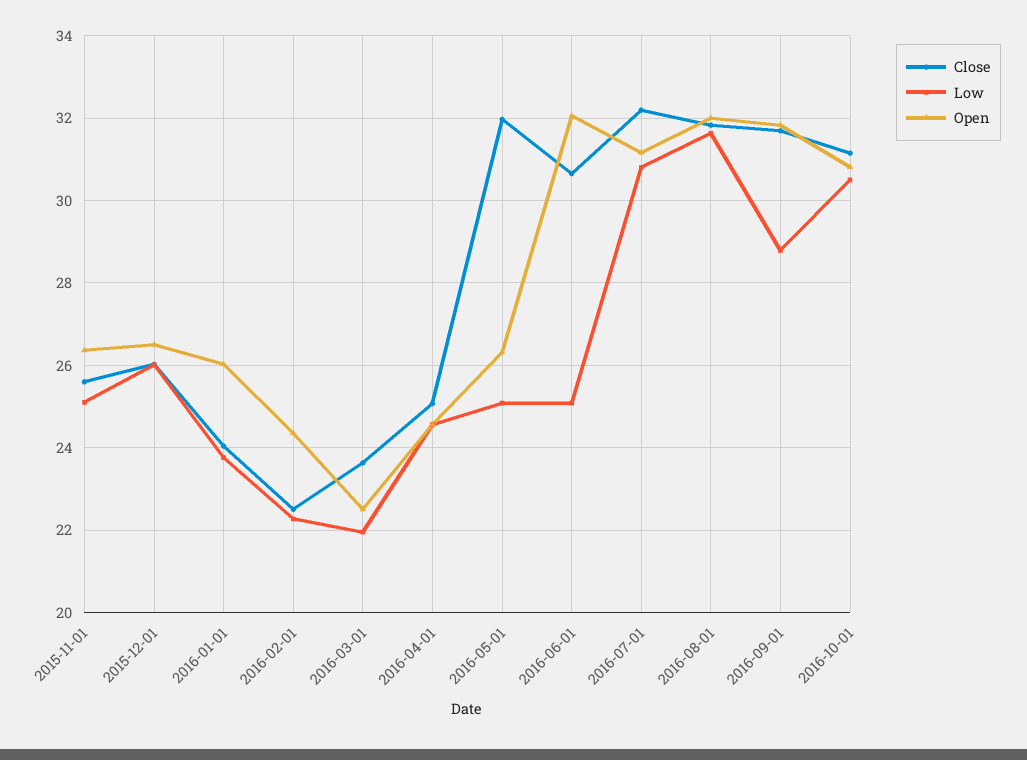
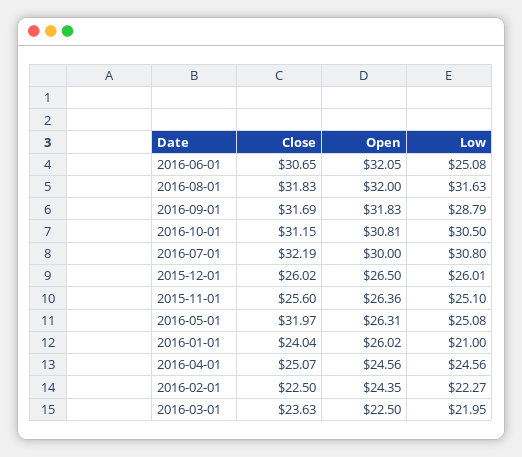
  {
    "Close": {
      "2015-11-01": 25.6,
      "2015-12-01": 26.02,
      "2016-01-01": 24.04,
      "2016-02-01": 22.5,
      "2016-03-01": 23.63,
      "2016-04-01": 25.07,
      "2016-05-01": 31.97,
      "2016-06-01": 30.65,
      "2016-07-01": 32.19,
      "2016-08-01": 31.83,
      "2016-09-01": 31.69,
      "2016-10-01": 31.15
    },
    "Low": {
      "2015-11-01": 25.1,
      "2015-12-01": 26.01,
-     "2016-01-01": 23.8,
+     "2016-01-01": 21,
      "2016-02-01": 22.27,
      "2016-03-01": 21.95,
      "2016-04-01": 24.56,
      "2016-05-01": 25.08,
      "2016-06-01": 25.08,
      "2016-07-01": 30.8,
      "2016-08-01": 31.63,
      "2016-09-01": 28.79,
      "2016-10-01": 30.5
    },
    "Open": {
      "2015-11-01": 26.36,
      "2015-12-01": 26.5,
      "2016-01-01": 26.02,
      "2016-02-01": 24.35,
      "2016-03-01": 22.5,
      "2016-04-01": 24.56,
      "2016-05-01": 26.31,
      "2016-06-01": 32.05,
-     "2016-07-01": 31.2,
+     "2016-07-01": 30,
      "2016-08-01": 32,
      "2016-09-01": 31.83,
      "2016-10-01": 30.81
    }
  }

